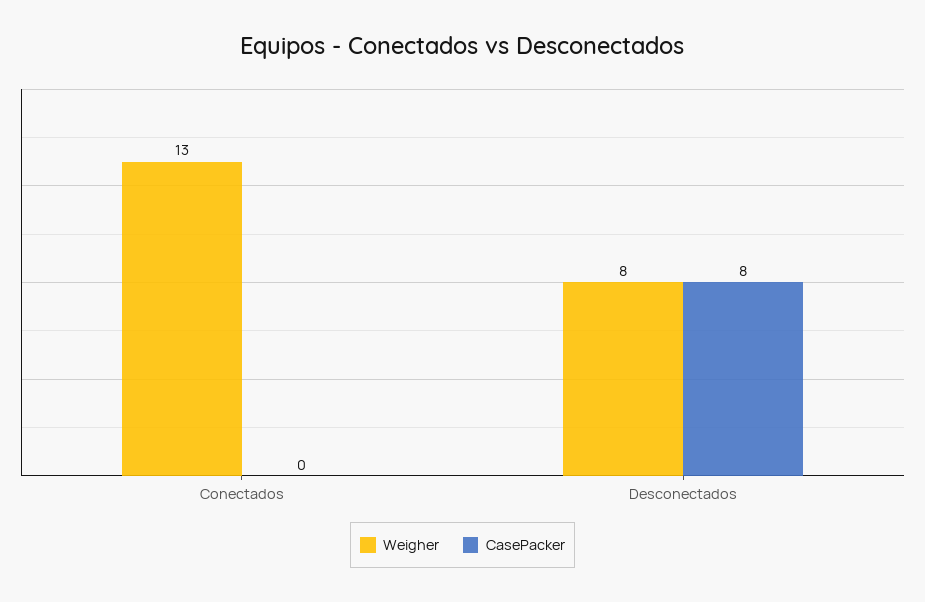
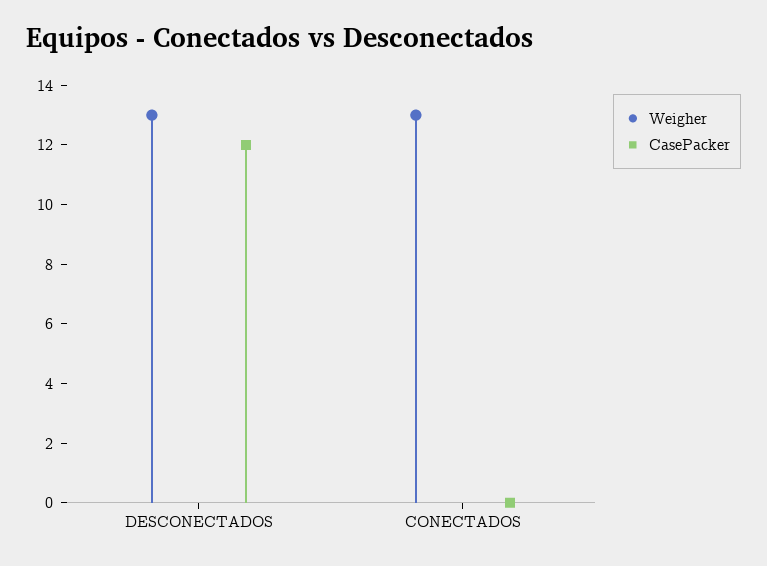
  {
    "Weigher": {
      "Conectados": 13,
-     "Desconectados": 8
+     "Desconectados": 13
    },
    "CasePacker": {
      "Conectados": 0,
-     "Desconectados": 8
+     "Desconectados": 12
    }
  }

